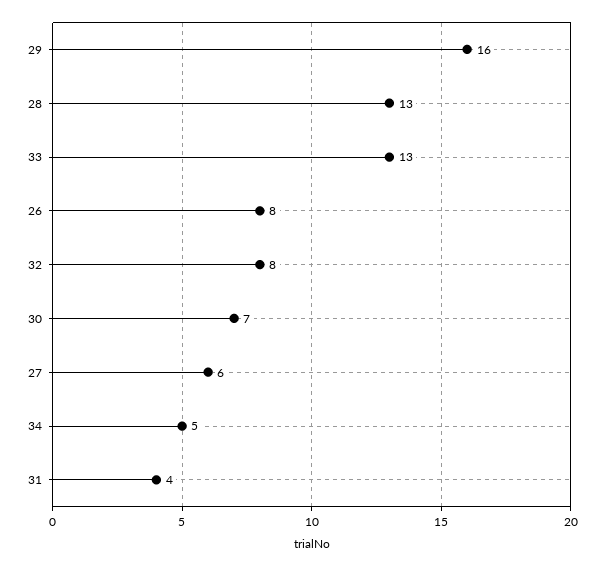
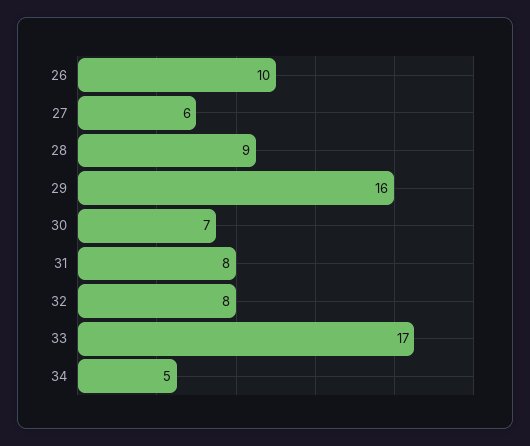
  {
    "29": 16,
-   "28": 13,
+   "28": 9,
-   "33": 13,
+   "33": 17,
-   "26": 8,
+   "26": 10,
    "32": 8,
    "30": 7,
    "27": 6,
    "34": 5,
-   "31": 4
+   "31": 8
  }

